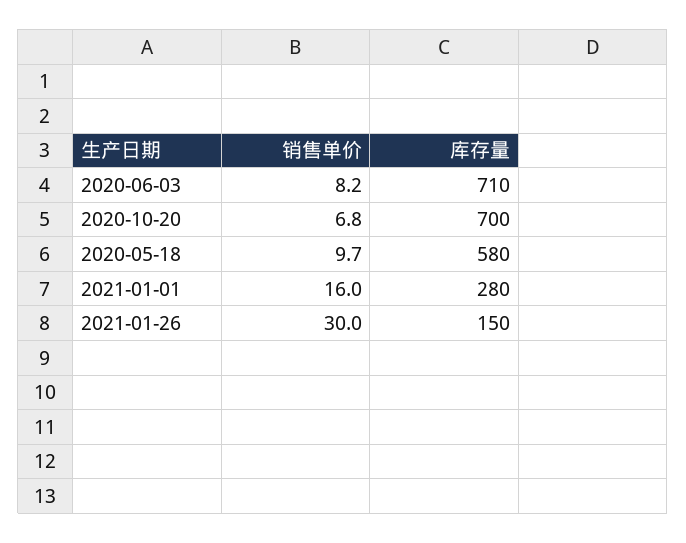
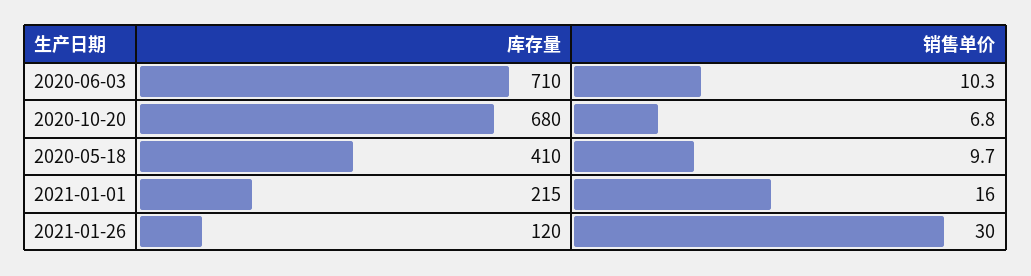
  {
    "销售单价": {
-     "2020-06-03": 8.2,
+     "2020-06-03": 10.3,
      "2020-10-20": 6.8,
      "2020-05-18": 9.7,
      "2021-01-01": 16,
      "2021-01-26": 30
    },
    "库存量": {
      "2020-06-03": 710,
-     "2020-10-20": 700,
+     "2020-10-20": 680,
-     "2020-05-18": 580,
+     "2020-05-18": 410,
-     "2021-01-01": 280,
+     "2021-01-01": 215,
-     "2021-01-26": 150
+     "2021-01-26": 120
    }
  }

